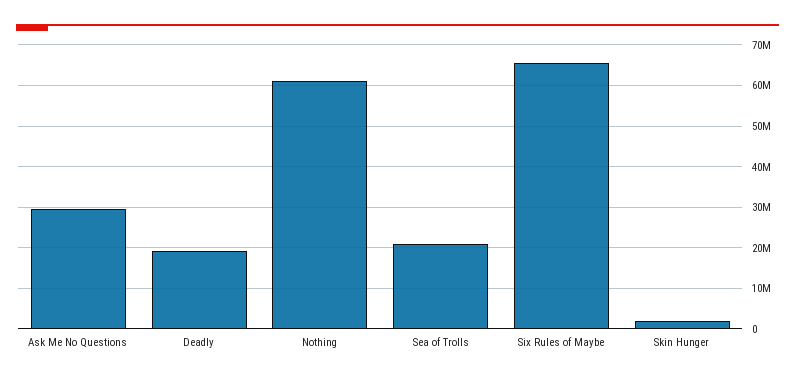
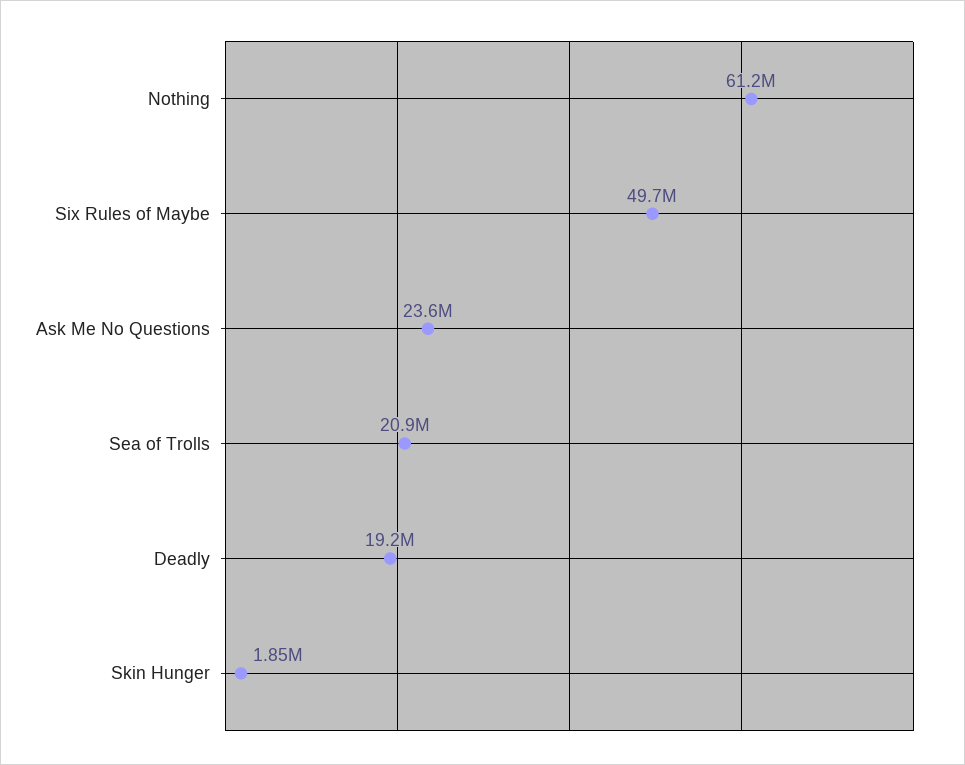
  {
-   "Ask Me No Questions": 30000000,
+   "Ask Me No Questions": 23600000,
    "Deadly": 19200000,
    "Nothing": 61200000,
    "Sea of Trolls": 20900000,
-   "Six Rules of Maybe": 66000000,
+   "Six Rules of Maybe": 49700000,
    "Skin Hunger": 1850000
  }

